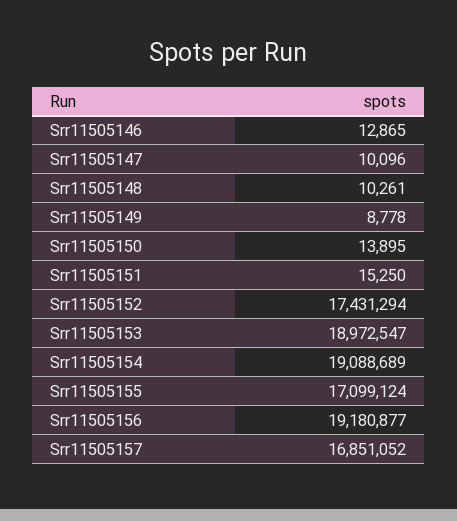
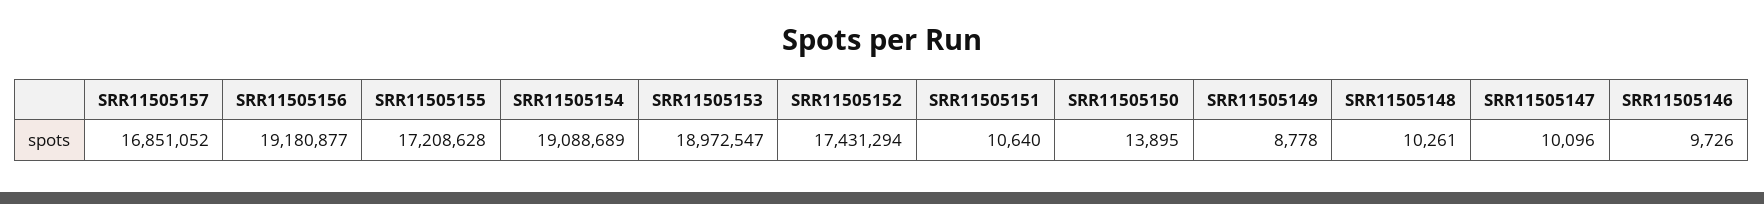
  {
-   "Srr11505146": 12865,
+   "Srr11505146": 9726,
    "Srr11505147": 10096,
    "Srr11505148": 10261,
    "Srr11505149": 8778,
    "Srr11505150": 13895,
-   "Srr11505151": 15250,
+   "Srr11505151": 10640,
    "Srr11505152": 17431294,
    "Srr11505153": 18972547,
    "Srr11505154": 19088689,
-   "Srr11505155": 17099124,
+   "Srr11505155": 17208628,
    "Srr11505156": 19180877,
    "Srr11505157": 16851052
  }

